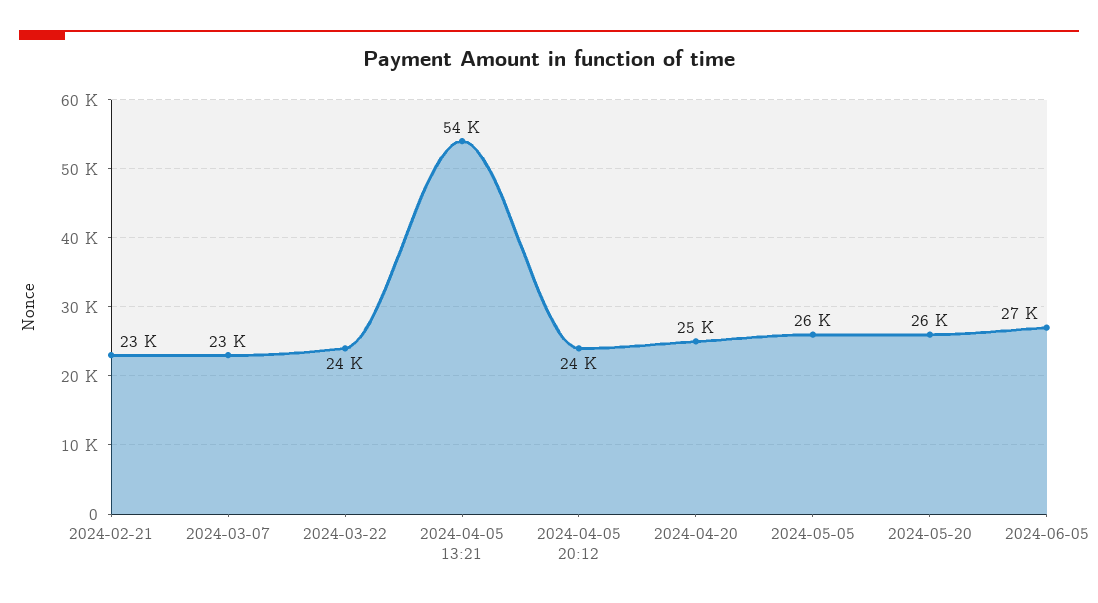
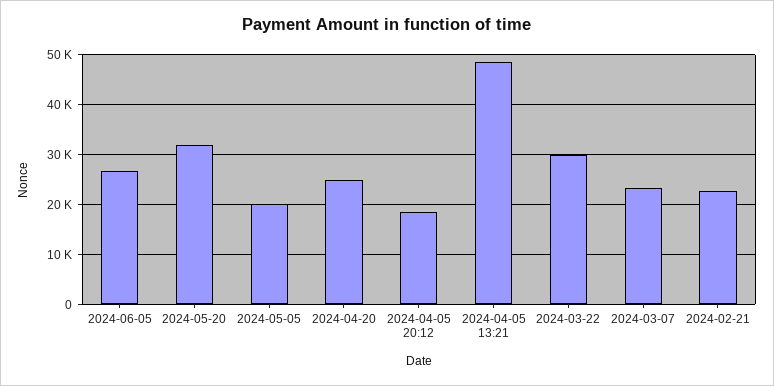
  {
    "2024-02-21": 23000,
    "2024-03-07": 23000,
-   "2024-03-22": 24000,
+   "2024-03-22": 30000,
-   "2024-04-05 13:21": 54000,
+   "2024-04-05 13:21": 48000,
-   "2024-04-05 20:12": 24000,
+   "2024-04-05 20:12": 18000,
    "2024-04-20": 25000,
-   "2024-05-05": 26000,
+   "2024-05-05": 20000,
-   "2024-05-20": 26000,
+   "2024-05-20": 32000,
    "2024-06-05": 27000
  }

